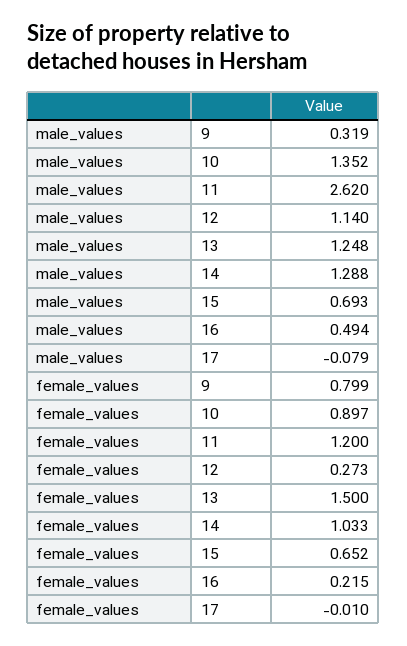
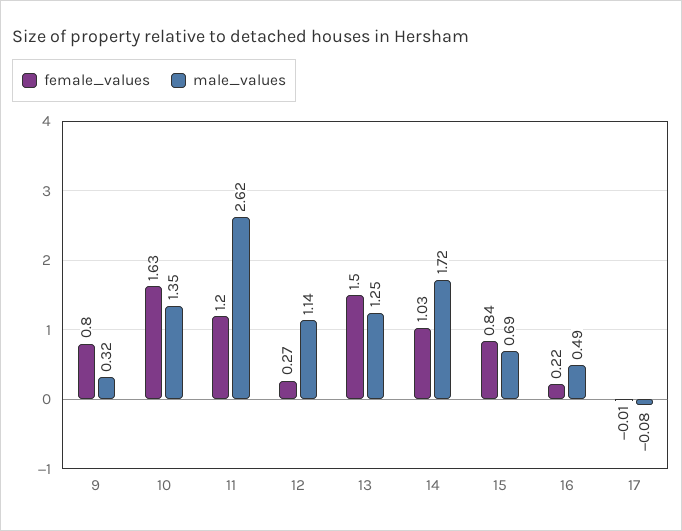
  {
    "male_values": {
      "9": 0.319,
      "10": 1.352,
      "11": 2.62,
      "12": 1.14,
      "13": 1.248,
-     "14": 1.288,
+     "14": 1.72,
      "15": 0.693,
      "16": 0.494,
      "17": -0.079
    },
    "female_values": {
      "9": 0.799,
-     "10": 0.897,
+     "10": 1.63,
      "11": 1.2,
      "12": 0.273,
      "13": 1.5,
      "14": 1.033,
-     "15": 0.652,
+     "15": 0.84,
      "16": 0.215,
      "17": -0.01
    }
  }

